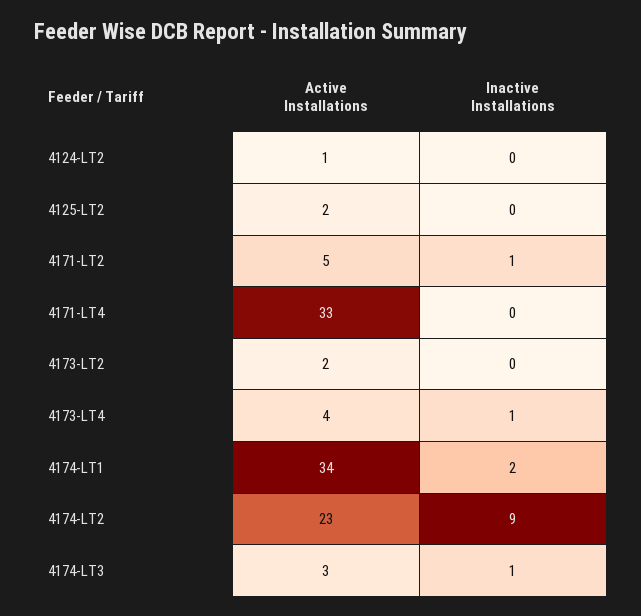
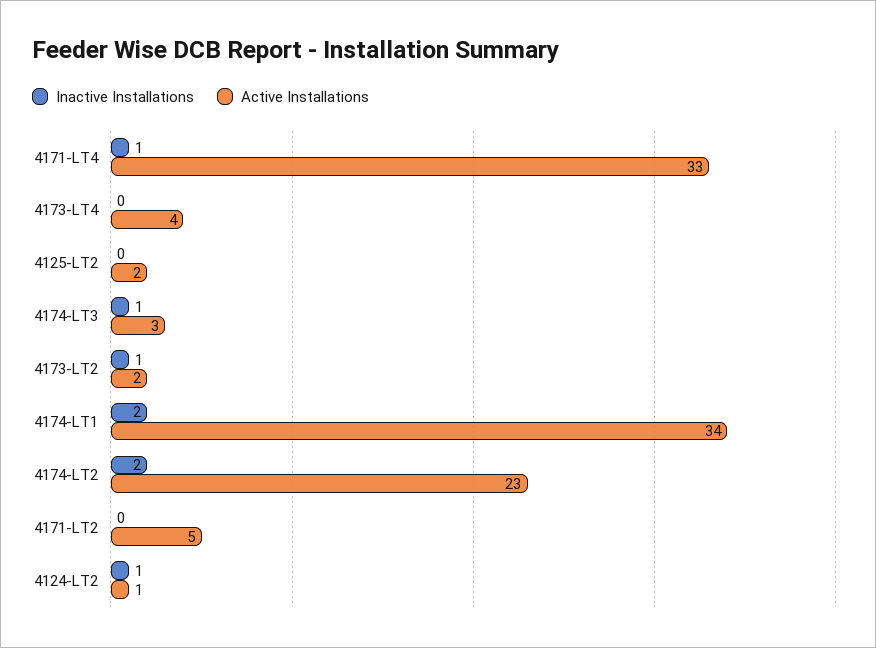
  {
    "Active Installations": {
      "4124-LT2": 1,
      "4125-LT2": 2,
      "4171-LT2": 5,
      "4171-LT4": 33,
      "4173-LT2": 2,
      "4173-LT4": 4,
      "4174-LT1": 34,
      "4174-LT2": 23,
      "4174-LT3": 3
    },
    "Inactive Installations": {
-     "4124-LT2": 0,
+     "4124-LT2": 1,
      "4125-LT2": 0,
-     "4171-LT2": 1,
+     "4171-LT2": 0,
-     "4171-LT4": 0,
+     "4171-LT4": 1,
-     "4173-LT2": 0,
+     "4173-LT2": 1,
-     "4173-LT4": 1,
+     "4173-LT4": 0,
      "4174-LT1": 2,
-     "4174-LT2": 9,
+     "4174-LT2": 2,
      "4174-LT3": 1
    }
  }

